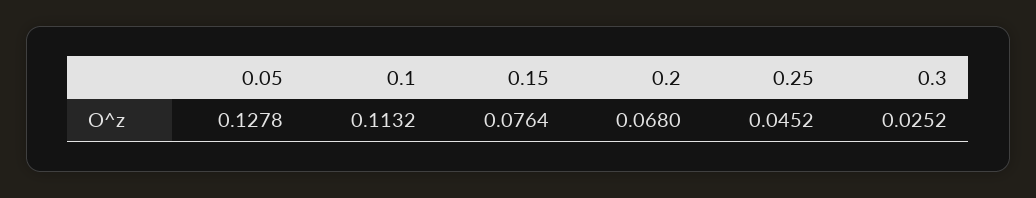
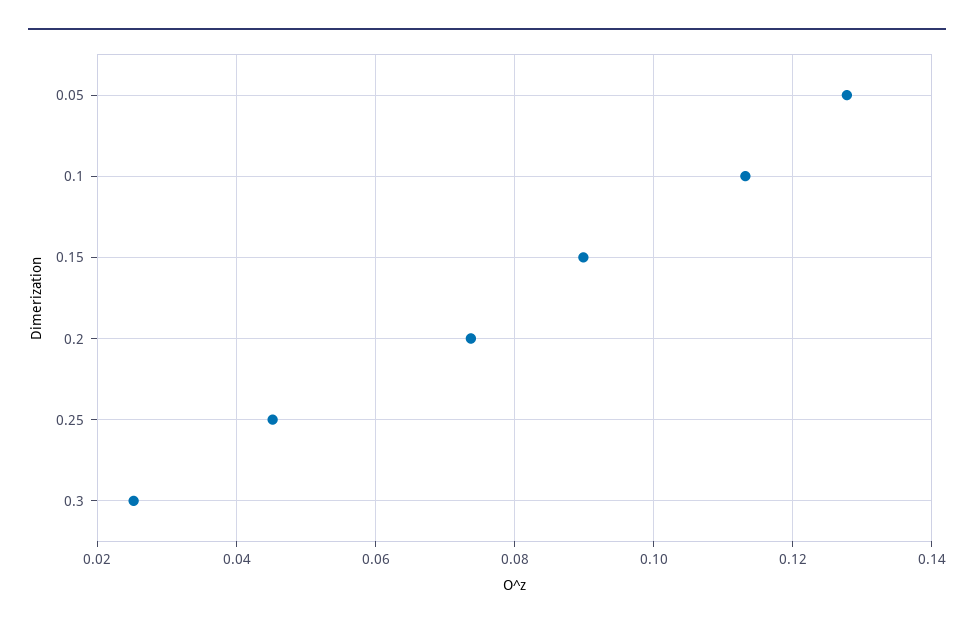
  {
    "0.05": 0.1278,
    "0.1": 0.1132,
-   "0.15": 0.0764,
+   "0.15": 0.09,
-   "0.2": 0.068,
+   "0.2": 0.074,
    "0.25": 0.0452,
    "0.3": 0.0252
  }

